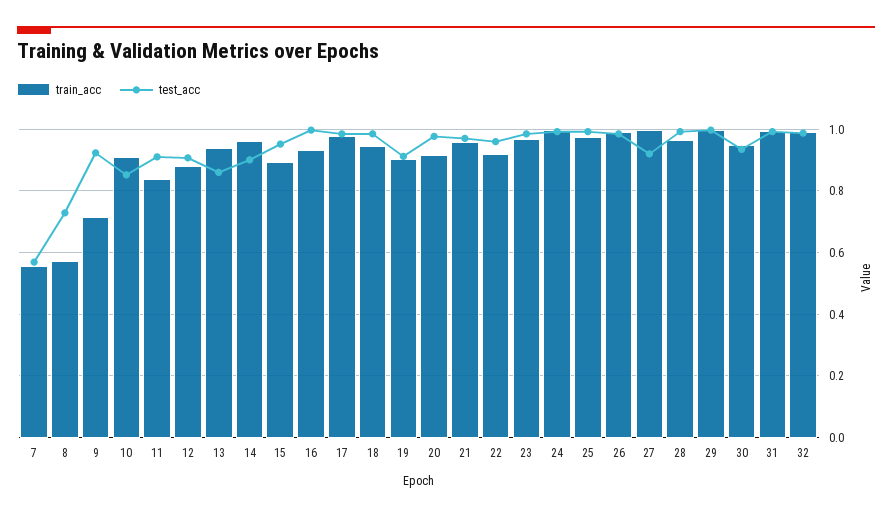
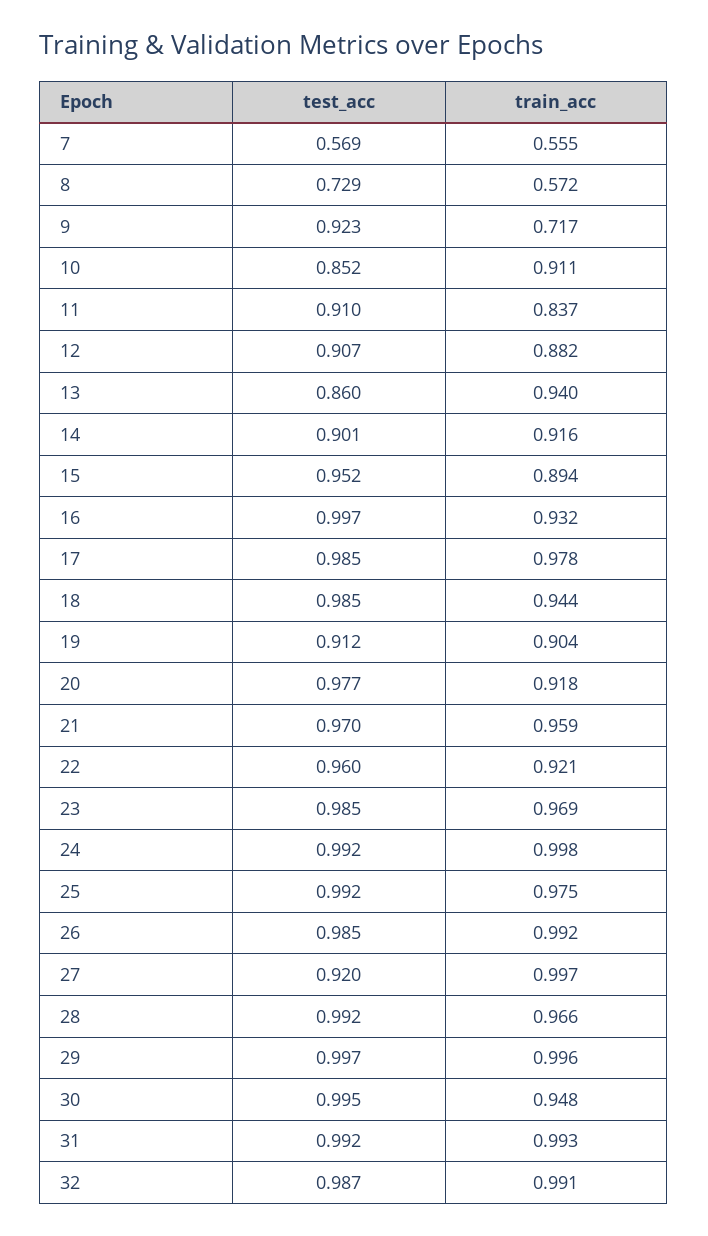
  {
    "train_acc": {
      "7": 0.555,
      "8": 0.572,
      "9": 0.717,
      "10": 0.911,
      "11": 0.837,
      "12": 0.882,
      "13": 0.94,
-     "14": 0.96,
+     "14": 0.916,
      "15": 0.894,
      "16": 0.932,
      "17": 0.978,
      "18": 0.944,
      "19": 0.904,
      "20": 0.918,
      "21": 0.959,
      "22": 0.921,
      "23": 0.969,
      "24": 0.998,
      "25": 0.975,
      "26": 0.992,
      "27": 0.997,
      "28": 0.966,
      "29": 0.996,
      "30": 0.948,
      "31": 0.993,
      "32": 0.991
    },
    "test_acc": {
      "7": 0.569,
      "8": 0.729,
      "9": 0.923,
      "10": 0.852,
      "11": 0.91,
      "12": 0.907,
      "13": 0.86,
      "14": 0.901,
      "15": 0.952,
      "16": 0.997,
      "17": 0.985,
      "18": 0.985,
      "19": 0.912,
      "20": 0.977,
      "21": 0.97,
      "22": 0.96,
      "23": 0.985,
      "24": 0.992,
      "25": 0.992,
      "26": 0.985,
      "27": 0.92,
      "28": 0.992,
      "29": 0.997,
-     "30": 0.94,
+     "30": 0.995,
      "31": 0.992,
      "32": 0.987
    }
  }

